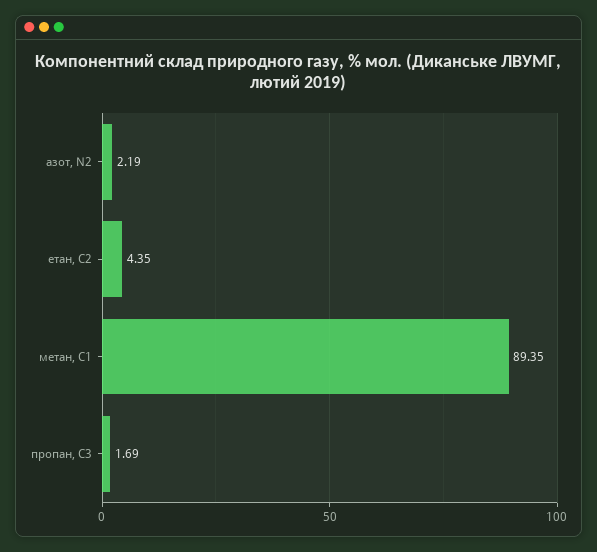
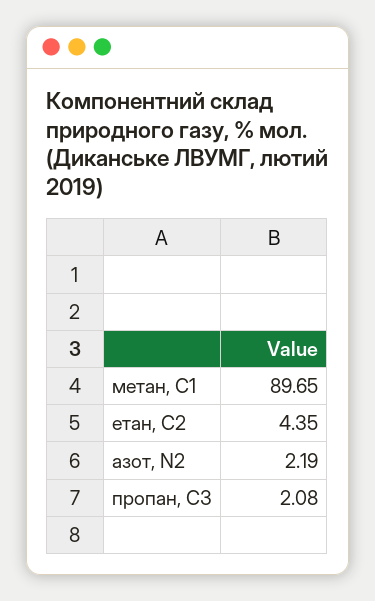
  {
    "азот, N2": 2.19,
    "етан, С2": 4.35,
-   "метан, С1": 89.35,
+   "метан, С1": 89.65,
-   "пропан, С3": 1.69
+   "пропан, С3": 2.08
  }

